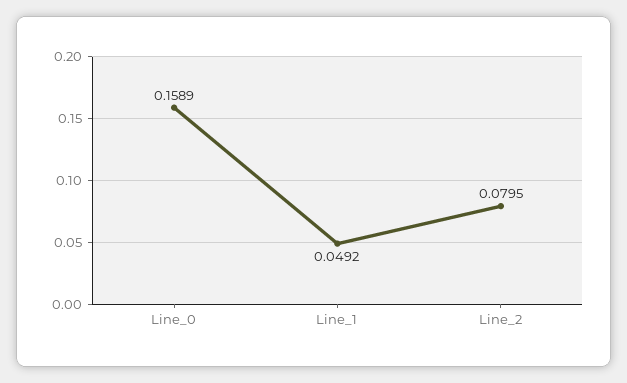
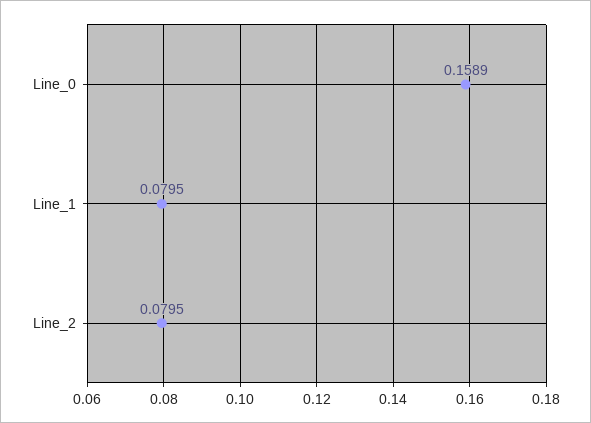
  {
    "Line_0": 0.1589,
-   "Line_1": 0.0492,
+   "Line_1": 0.0795,
    "Line_2": 0.0795
  }

